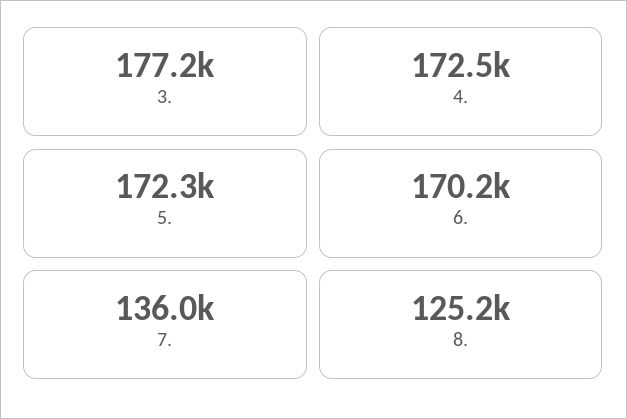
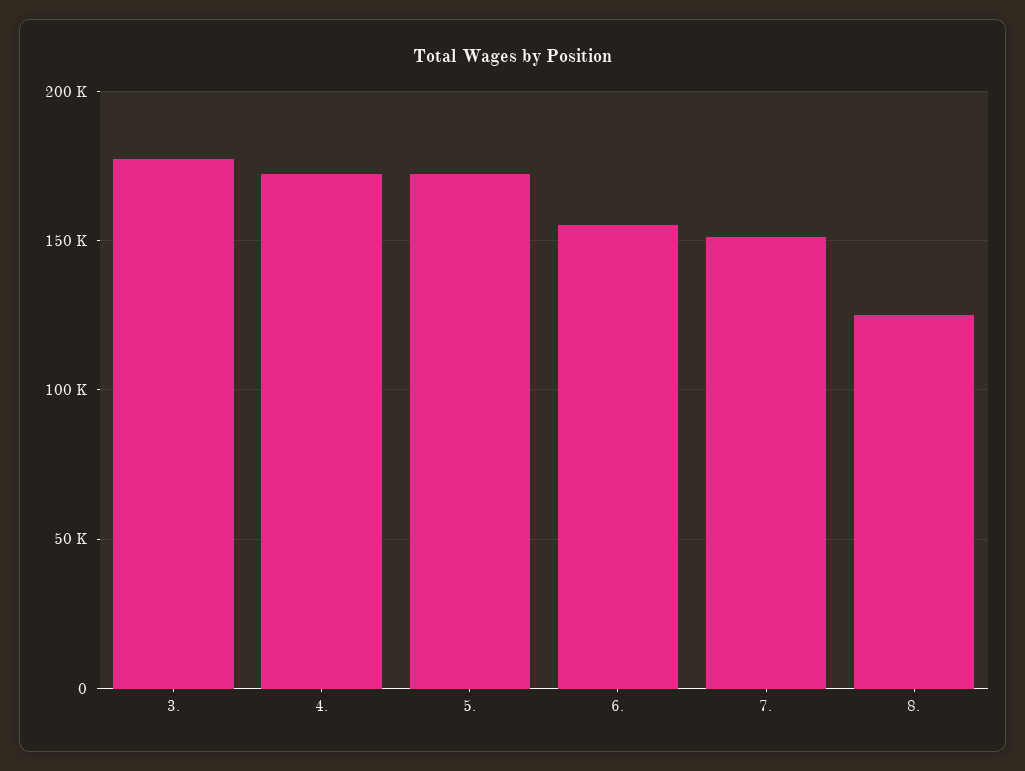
  {
    "3.": 177200,
    "4.": 172500,
    "5.": 172300,
-   "6.": 170200,
+   "6.": 155000,
-   "7.": 136000,
+   "7.": 150000,
    "8.": 125200
  }

